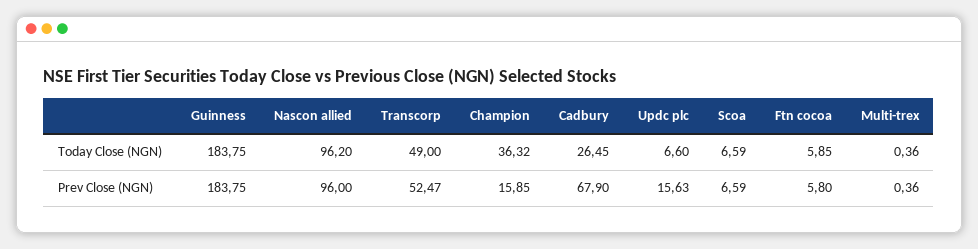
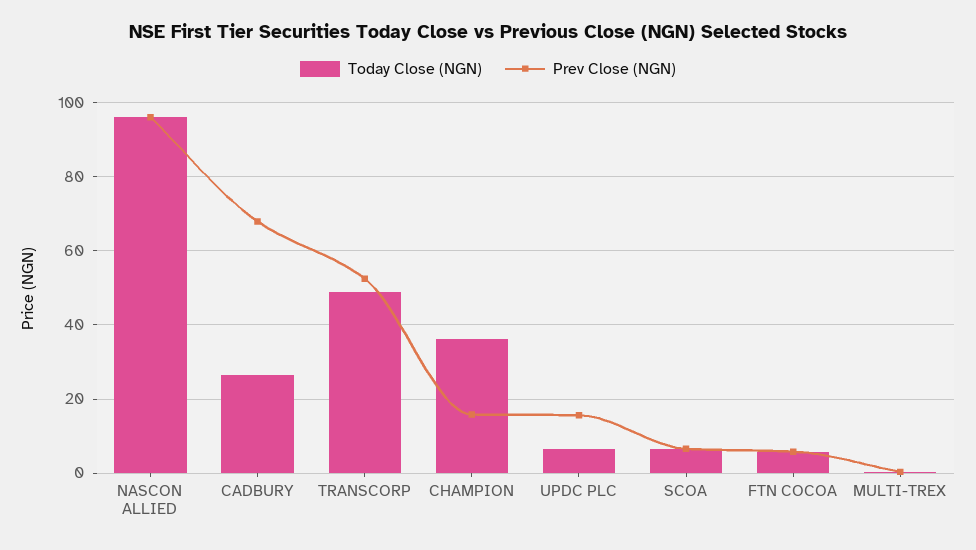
  {
    "Today Close (NGN)": {
-     "Guinness": 183.75,
      "Nascon allied": 96.2,
      "Transcorp": 49,
      "Champion": 36.32,
      "Cadbury": 26.45,
      "Updc plc": 6.6,
      "Scoa": 6.59,
      "Ftn cocoa": 5.85,
      "Multi-trex": 0.36
    },
    "Prev Close (NGN)": {
-     "Guinness": 183.75,
      "Nascon allied": 96,
      "Transcorp": 52.47,
      "Champion": 15.85,
      "Cadbury": 67.9,
      "Updc plc": 15.63,
      "Scoa": 6.59,
      "Ftn cocoa": 5.8,
      "Multi-trex": 0.36
    }
  }

